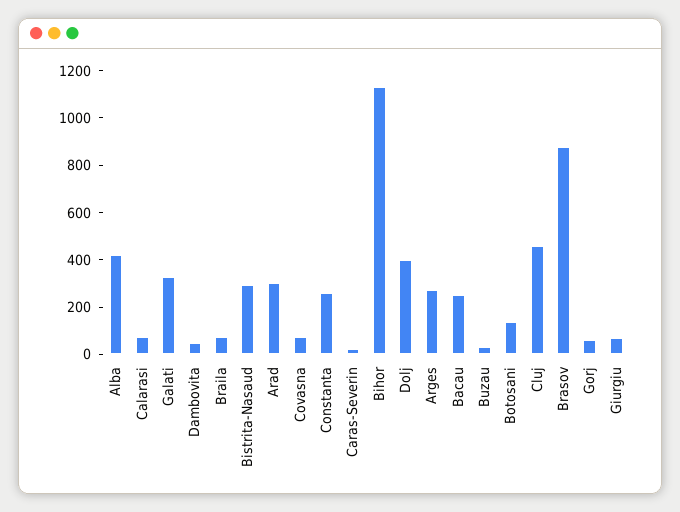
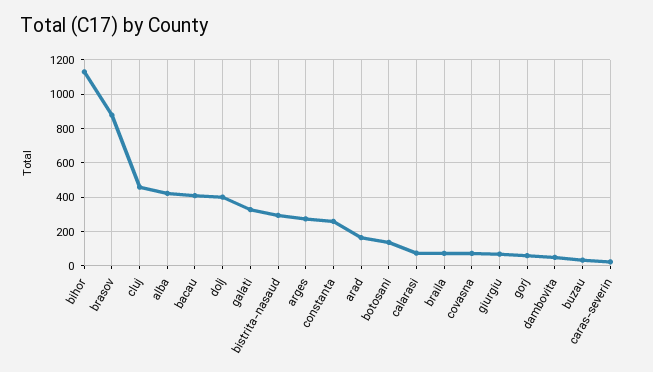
  {
    "Alba": 400,
    "Calarasi": 50,
    "Galati": 350,
    "Dambovita": 50,
    "Braila": 50,
    "Bistrita-Nasaud": 300,
-   "Arad": 300,
+   "Arad": 150,
    "Covasna": 50,
    "Constanta": 250,
    "Caras-Severin": 0,
    "Bihor": 1150,
    "Dolj": 400,
    "Arges": 250,
-   "Bacau": 250,
+   "Bacau": 400,
    "Buzau": 50,
    "Botosani": 150,
    "Cluj": 450,
    "Brasov": 900,
    "Gorj": 50,
    "Giurgiu": 50
  }

